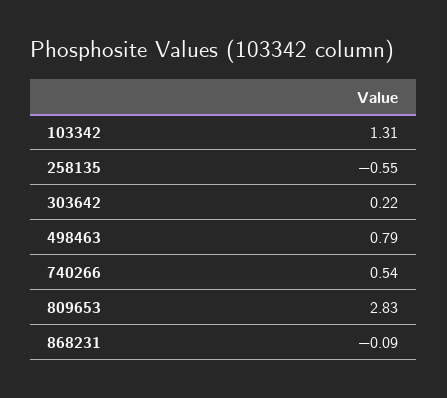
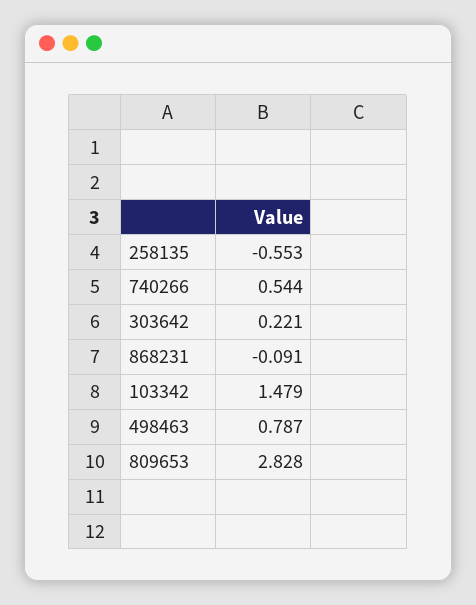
  {
-   "103342": 1.31,
+   "103342": 1.479,
    "258135": -0.553,
    "303642": 0.221,
    "498463": 0.787,
    "740266": 0.544,
    "809653": 2.828,
    "868231": -0.091
  }

